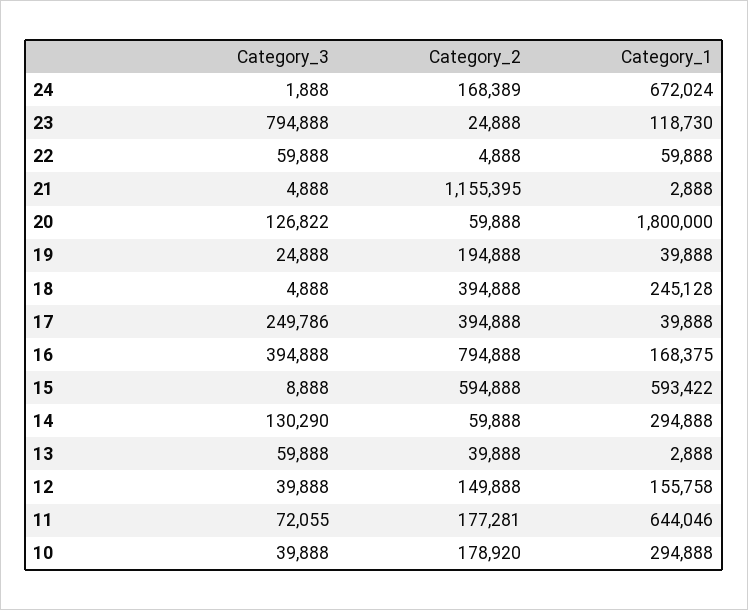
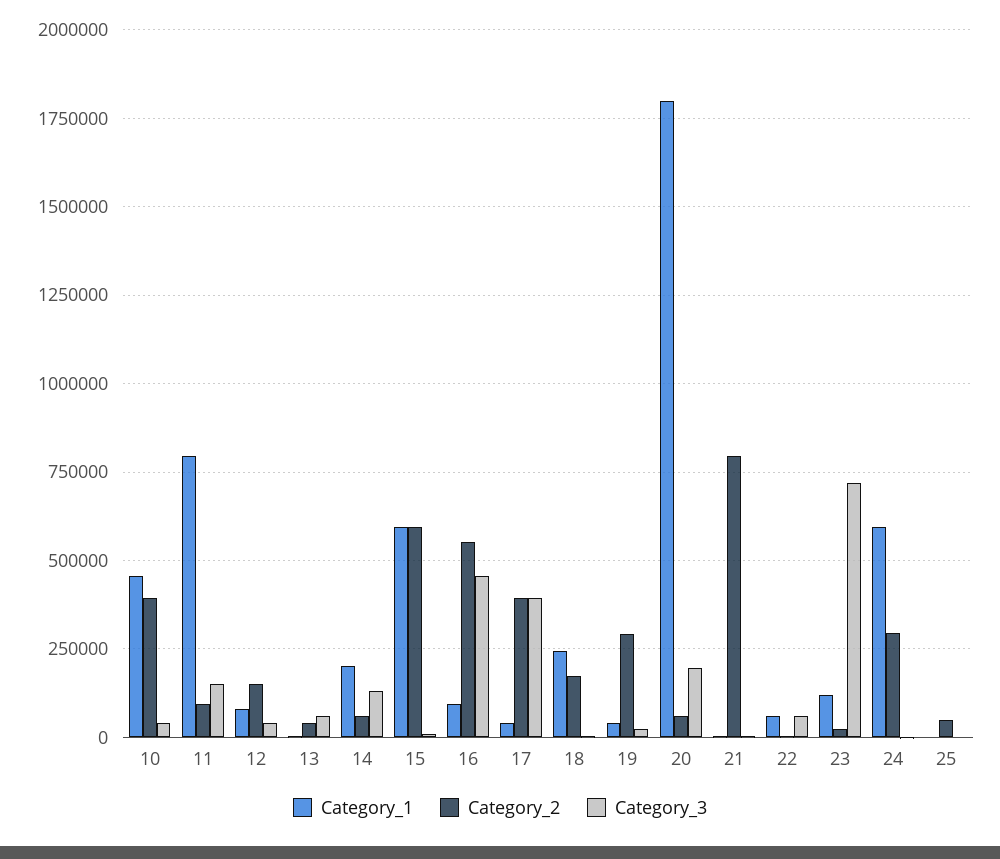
  {
    "Category_3": {
      "24": 1888,
-     "23": 794888,
+     "23": 725000,
      "22": 59888,
      "21": 4888,
-     "20": 126822,
+     "20": 200000,
      "19": 24888,
      "18": 4888,
-     "17": 249786,
+     "17": 400000,
-     "16": 394888,
+     "16": 450000,
      "15": 8888,
      "14": 130290,
      "13": 59888,
      "12": 39888,
-     "11": 72055,
+     "11": 150000,
-     "10": 39888
+     "10": 39888,
+     "25": 0
    },
    "Category_2": {
-     "24": 168389,
+     "24": 300000,
      "23": 24888,
      "22": 4888,
-     "21": 1155395,
+     "21": 800000,
      "20": 59888,
-     "19": 194888,
+     "19": 300000,
-     "18": 394888,
+     "18": 175000,
      "17": 394888,
-     "16": 794888,
+     "16": 550000,
      "15": 594888,
      "14": 59888,
      "13": 39888,
      "12": 149888,
-     "11": 177281,
+     "11": 100000,
-     "10": 178920
+     "10": 400000,
+     "25": 50000
    },
    "Category_1": {
-     "24": 672024,
+     "24": 600000,
      "23": 118730,
      "22": 59888,
      "21": 2888,
      "20": 1800000,
      "19": 39888,
      "18": 245128,
      "17": 39888,
-     "16": 168375,
+     "16": 100000,
      "15": 593422,
-     "14": 294888,
+     "14": 200000,
      "13": 2888,
-     "12": 155758,
+     "12": 75000,
-     "11": 644046,
+     "11": 800000,
-     "10": 294888
+     "10": 450000,
+     "25": 0
    }
  }

